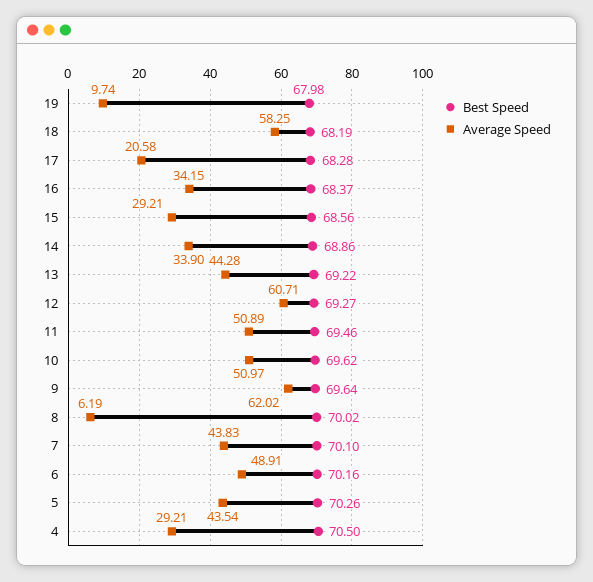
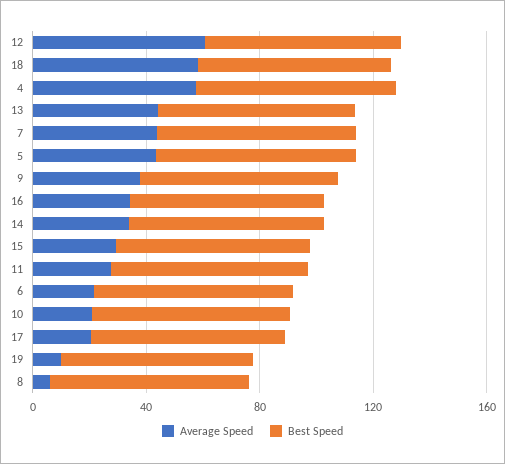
  {
    "Best Speed": {
      "19": 67.98,
      "18": 68.19,
      "17": 68.28,
      "16": 68.37,
      "15": 68.56,
      "14": 68.86,
      "13": 69.22,
      "12": 69.27,
      "11": 69.46,
      "10": 69.62,
      "9": 69.64,
      "8": 70.02,
      "7": 70.1,
      "6": 70.16,
      "5": 70.26,
      "4": 70.5
    },
    "Average Speed": {
      "19": 9.74,
      "18": 58.25,
      "17": 20.58,
      "16": 34.15,
      "15": 29.21,
      "14": 33.9,
      "13": 44.28,
      "12": 60.71,
-     "11": 50.89,
+     "11": 30,
-     "10": 50.97,
+     "10": 20,
-     "9": 62.02,
+     "9": 40,
      "8": 6.19,
      "7": 43.83,
-     "6": 48.91,
+     "6": 20,
      "5": 43.54,
-     "4": 29.21
+     "4": 60
    }
  }

